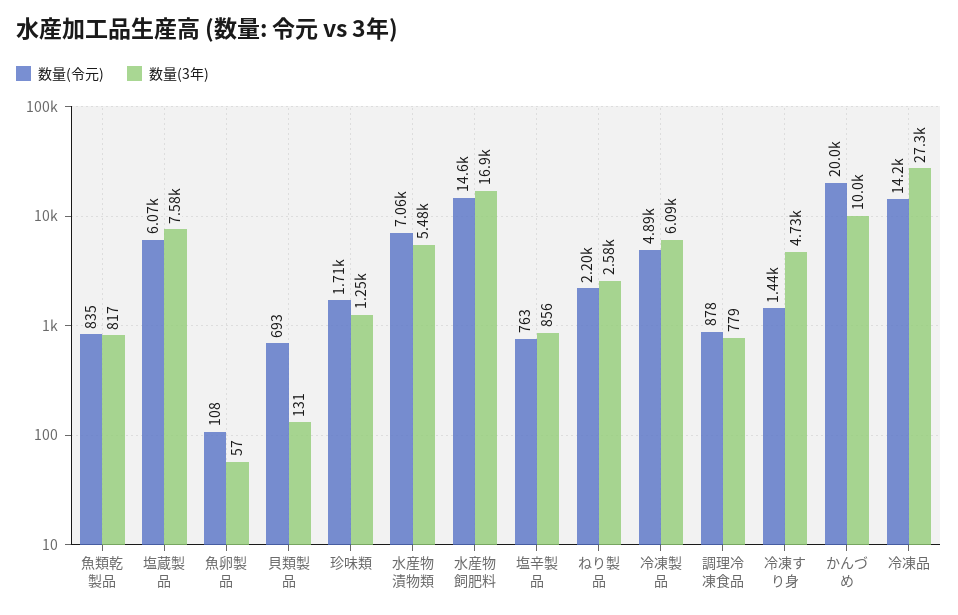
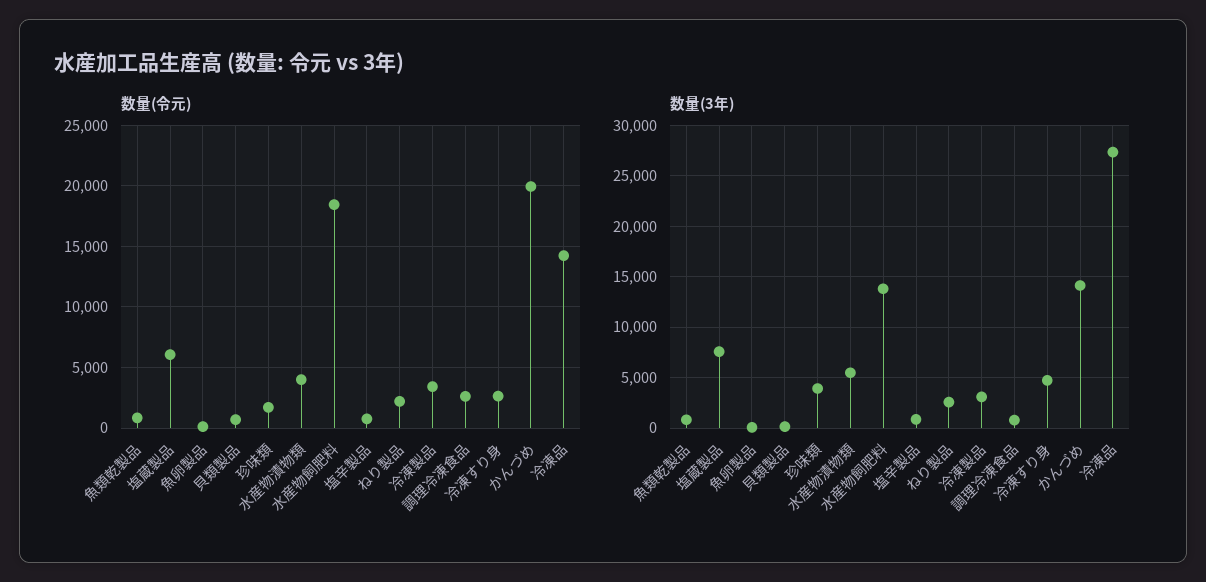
  {
    "数量(令元)": {
      "魚類乾製品": 835,
      "塩蔵製品": 6070,
      "魚卵製品": 108,
      "貝類製品": 693,
      "珍味類": 1710,
-     "水産物漬物類": 7060,
+     "水産物漬物類": 4000,
-     "水産物飼肥料": 14600,
+     "水産物飼肥料": 18500,
      "塩辛製品": 763,
      "ねり製品": 2200,
-     "冷凍製品": 4890,
+     "冷凍製品": 3500,
-     "調理冷凍食品": 878,
+     "調理冷凍食品": 2500,
-     "冷凍すり身": 1440,
+     "冷凍すり身": 2500,
      "かんづめ": 20000,
      "冷凍品": 14200
    },
    "数量(3年)": {
      "魚類乾製品": 817,
      "塩蔵製品": 7580,
      "魚卵製品": 57,
      "貝類製品": 131,
-     "珍味類": 1250,
+     "珍味類": 4000,
      "水産物漬物類": 5480,
-     "水産物飼肥料": 16900,
+     "水産物飼肥料": 14000,
      "塩辛製品": 856,
      "ねり製品": 2580,
-     "冷凍製品": 6090,
+     "冷凍製品": 3000,
      "調理冷凍食品": 779,
      "冷凍すり身": 4730,
-     "かんづめ": 10000,
+     "かんづめ": 14000,
      "冷凍品": 27300
    }
  }

